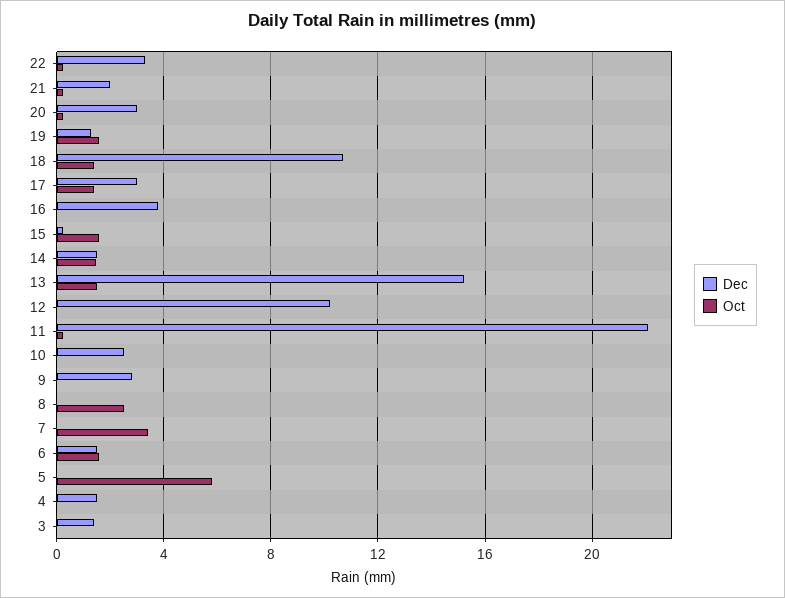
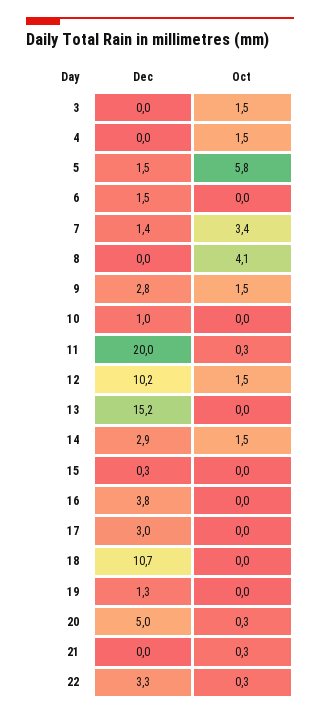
  {
    "Dec": {
      "22": 3.3,
-     "21": 2,
+     "21": 0,
-     "20": 3,
+     "20": 5,
      "19": 1.3,
      "18": 10.7,
      "17": 3,
      "16": 3.8,
      "15": 0.3,
-     "14": 1.5,
+     "14": 2.9,
      "13": 15.2,
      "12": 10.2,
-     "11": 22,
+     "11": 20,
-     "10": 2.5,
+     "10": 1,
      "9": 2.8,
      "8": 0,
-     "7": 0,
+     "7": 1.4,
      "6": 1.5,
-     "5": 0,
+     "5": 1.5,
-     "4": 1.5,
+     "4": 0,
-     "3": 1.5
+     "3": 0
    },
    "Oct": {
      "22": 0.3,
      "21": 0.3,
      "20": 0.3,
-     "19": 1.5,
+     "19": 0,
-     "18": 1.5,
+     "18": 0,
-     "17": 1.5,
+     "17": 0,
      "16": 0,
-     "15": 1.5,
+     "15": 0,
      "14": 1.5,
-     "13": 1.5,
+     "13": 0,
-     "12": 0,
+     "12": 1.5,
      "11": 0.3,
      "10": 0,
-     "9": 0,
+     "9": 1.5,
-     "8": 2.5,
+     "8": 4.1,
      "7": 3.4,
-     "6": 1.5,
+     "6": 0,
      "5": 5.8,
-     "4": 0,
+     "4": 1.5,
-     "3": 0
+     "3": 1.5
    }
  }

